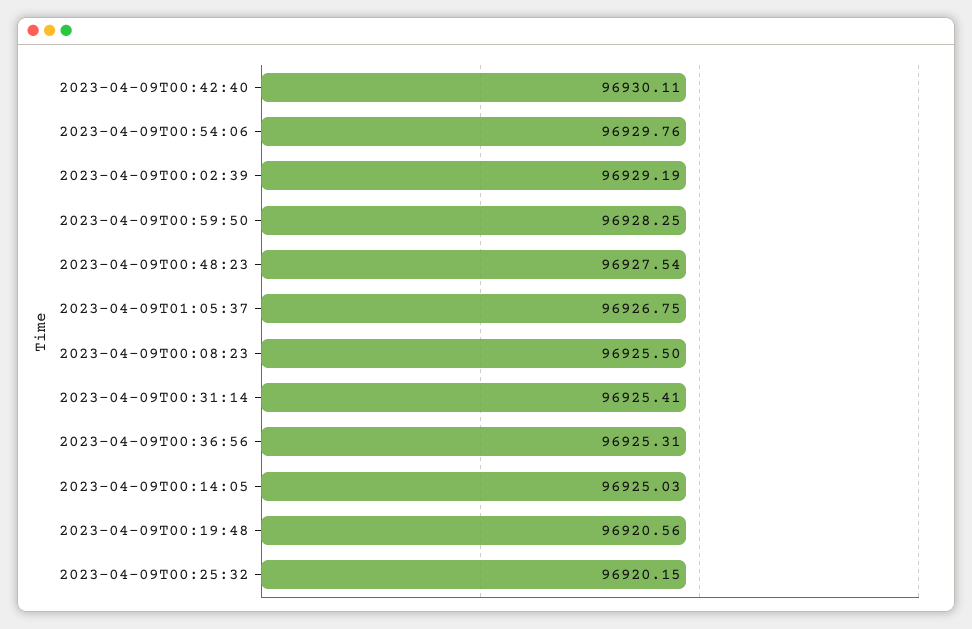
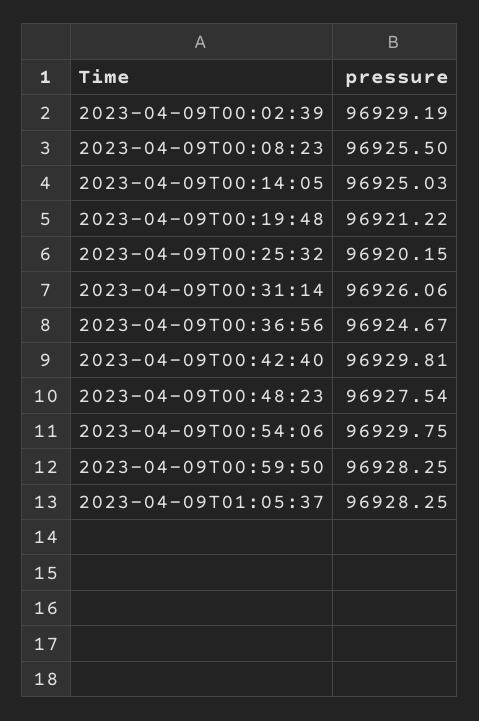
  {
-   "2023-04-09T00:42:40": 96930.11,
+   "2023-04-09T00:42:40": 96929.81,
-   "2023-04-09T00:54:06": 96929.76,
+   "2023-04-09T00:54:06": 96929.75,
    "2023-04-09T00:02:39": 96929.19,
    "2023-04-09T00:59:50": 96928.25,
    "2023-04-09T00:48:23": 96927.54,
-   "2023-04-09T01:05:37": 96926.75,
+   "2023-04-09T01:05:37": 96928.25,
    "2023-04-09T00:08:23": 96925.5,
-   "2023-04-09T00:31:14": 96925.41,
+   "2023-04-09T00:31:14": 96926.06,
-   "2023-04-09T00:36:56": 96925.31,
+   "2023-04-09T00:36:56": 96924.67,
    "2023-04-09T00:14:05": 96925.03,
-   "2023-04-09T00:19:48": 96920.56,
+   "2023-04-09T00:19:48": 96921.22,
    "2023-04-09T00:25:32": 96920.15
  }

